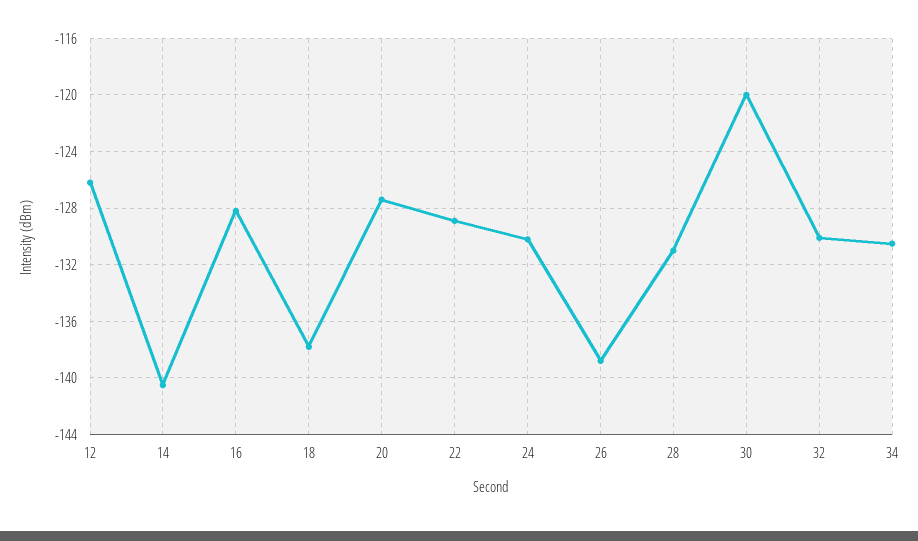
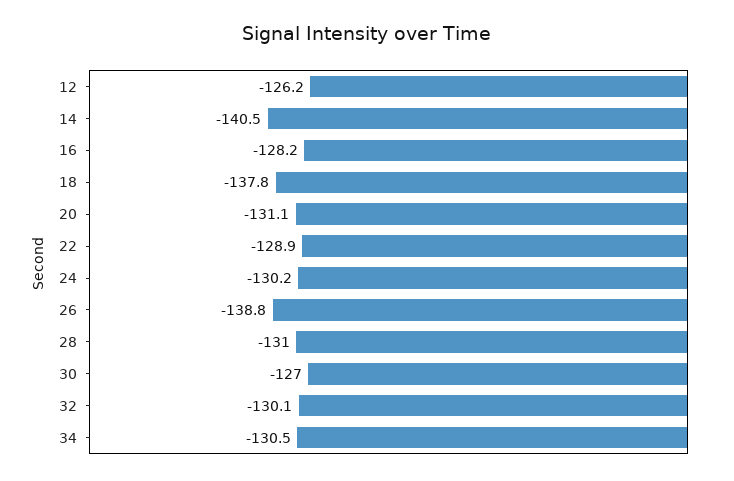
  {
    "12": -126.2,
    "14": -140.5,
    "16": -128.2,
    "18": -137.8,
-   "20": -127.5,
+   "20": -131.1,
    "22": -128.9,
    "24": -130.2,
    "26": -138.8,
    "28": -131,
-   "30": -120,
+   "30": -127,
    "32": -130.1,
    "34": -130.5
  }

